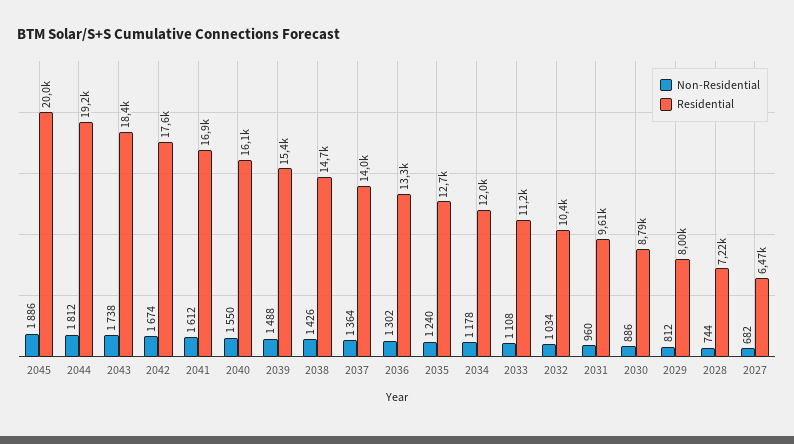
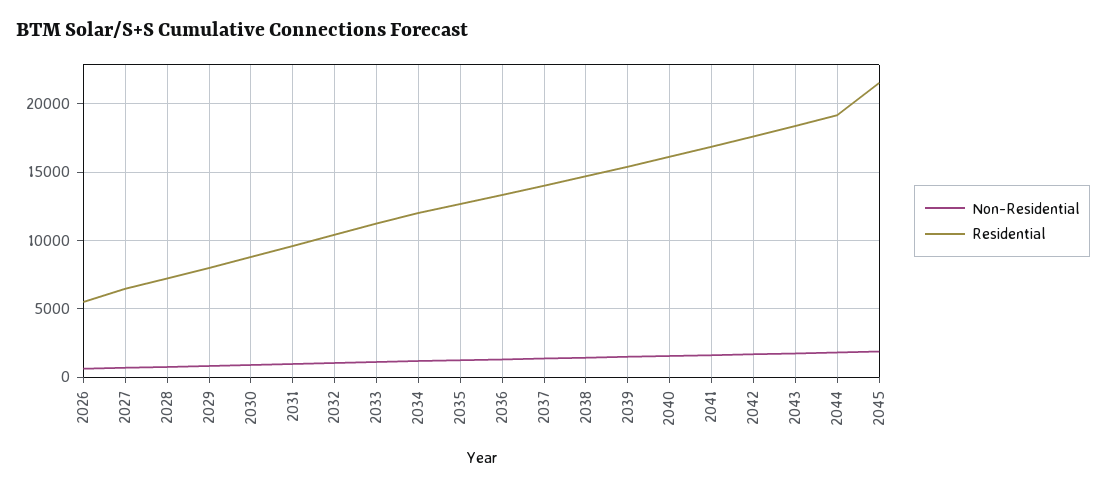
  {
    "Non-Residential": {
      "2045": 1886,
      "2044": 1812,
      "2043": 1738,
      "2042": 1674,
      "2041": 1612,
      "2040": 1550,
      "2039": 1488,
      "2038": 1426,
      "2037": 1364,
      "2036": 1302,
      "2035": 1240,
      "2034": 1178,
      "2033": 1108,
      "2032": 1034,
      "2031": 960,
      "2030": 886,
      "2029": 812,
      "2028": 744,
-     "2027": 682
+     "2027": 682,
+     "2026": 500
    },
    "Residential": {
-     "2045": 20000,
+     "2045": 21500,
      "2044": 19200,
      "2043": 18400,
      "2042": 17600,
      "2041": 16900,
      "2040": 16100,
      "2039": 15400,
      "2038": 14700,
      "2037": 14000,
      "2036": 13300,
      "2035": 12700,
      "2034": 12000,
      "2033": 11200,
      "2032": 10400,
      "2031": 9610,
      "2030": 8790,
      "2029": 8000,
      "2028": 7220,
-     "2027": 6470
+     "2027": 6470,
+     "2026": 5500
    }
  }

